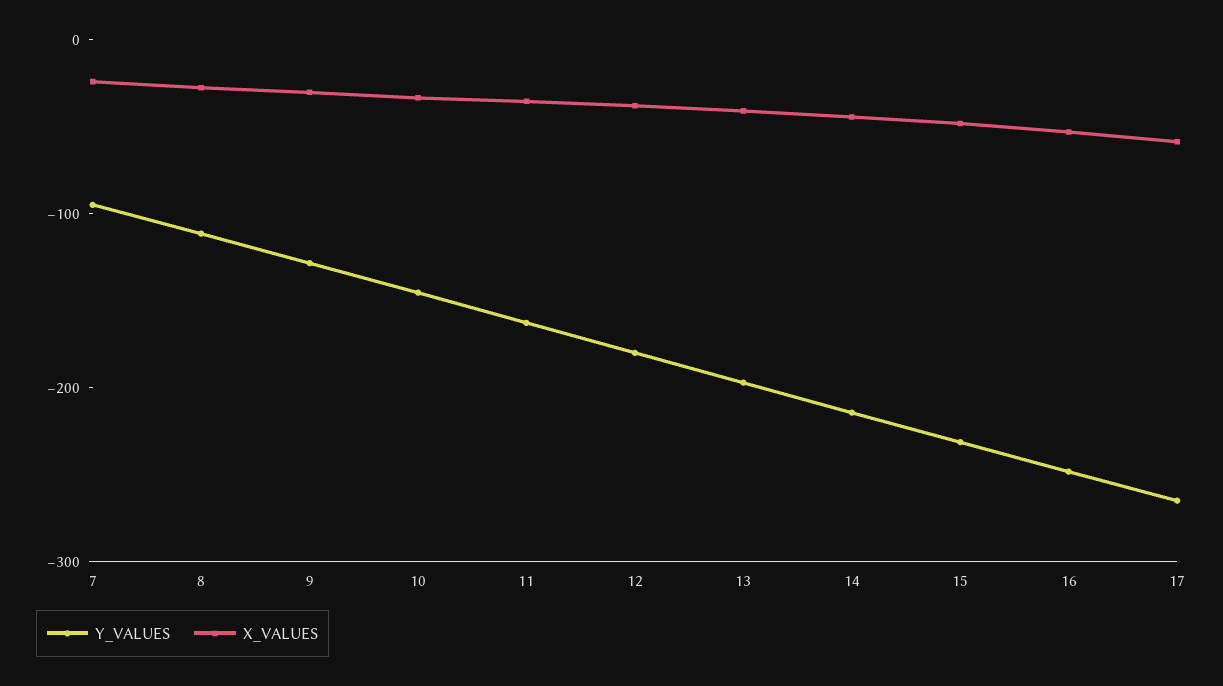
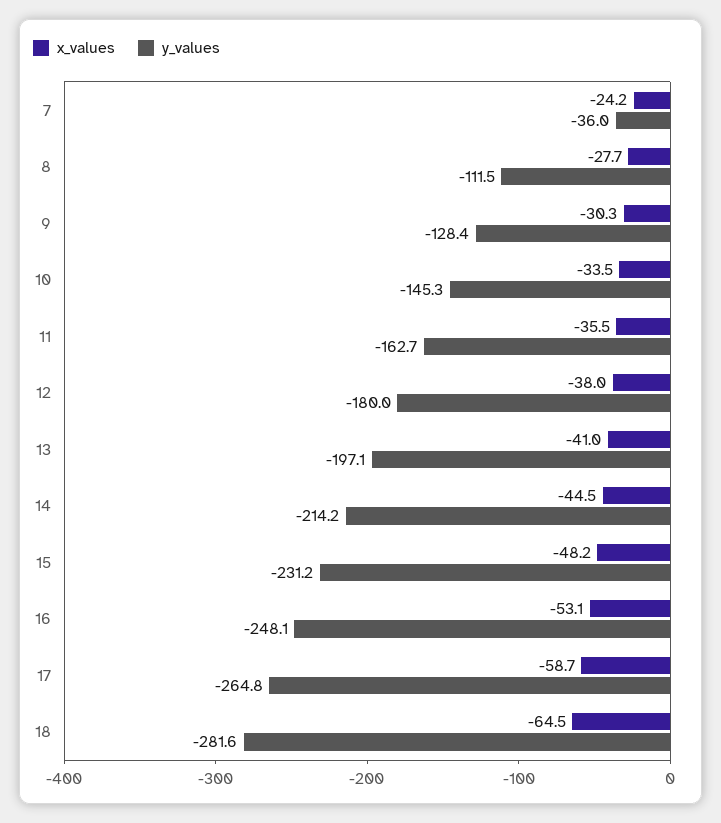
  {
    "Y_VALUES": {
-     "7": -100,
+     "7": -36,
      "8": -111.5,
      "9": -128.4,
      "10": -145.3,
      "11": -162.7,
      "12": -180,
      "13": -197.1,
      "14": -214.2,
      "15": -231.2,
      "16": -248.1,
-     "17": -264.8
+     "17": -264.8,
+     "18": -281.6
    },
    "X_VALUES": {
      "7": -24.2,
      "8": -27.7,
      "9": -30.3,
      "10": -33.5,
      "11": -35.5,
      "12": -38,
      "13": -41,
      "14": -44.5,
      "15": -48.2,
      "16": -53.1,
-     "17": -58.7
+     "17": -58.7,
+     "18": -64.5
    }
  }

